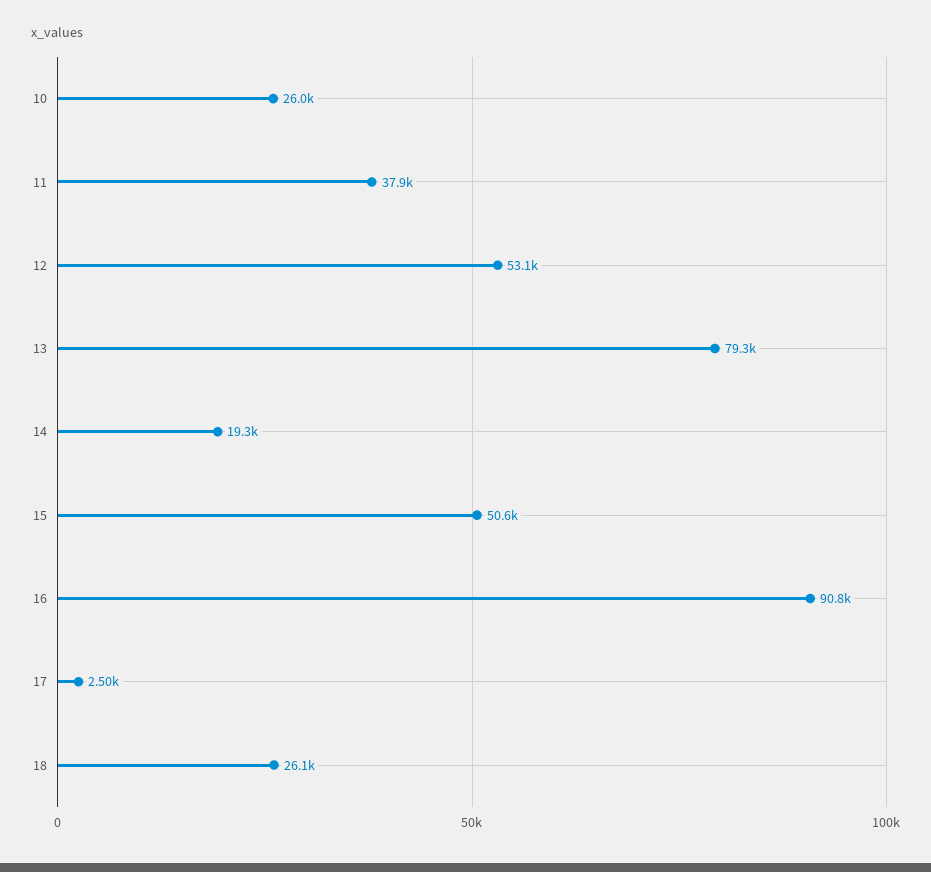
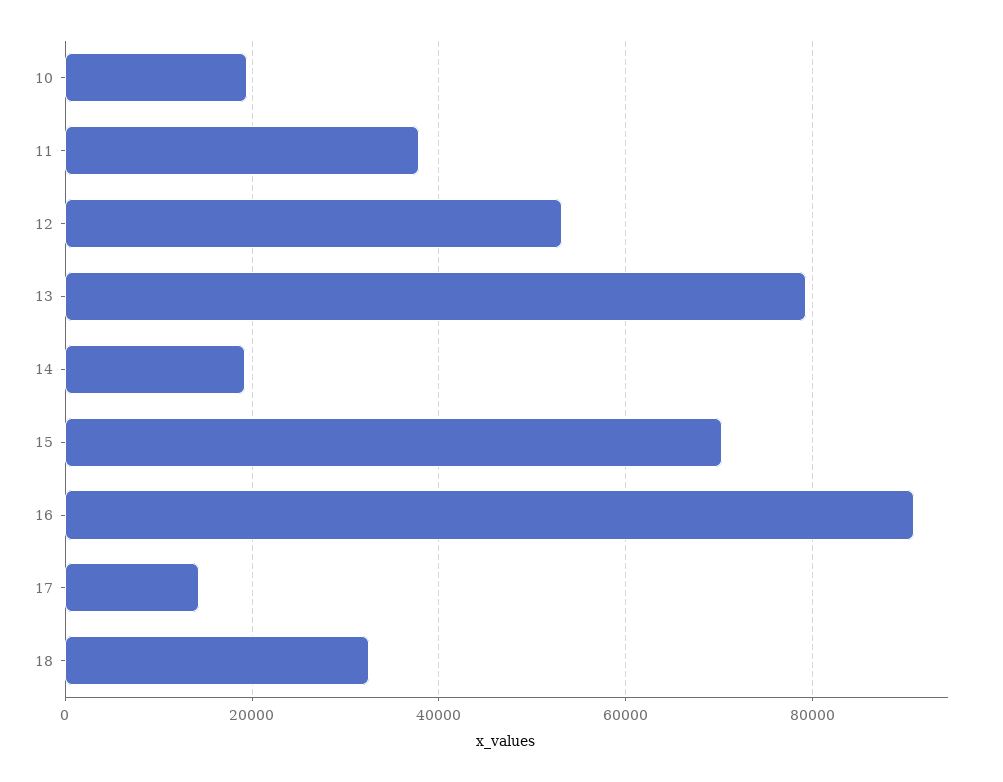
  {
-   "10": 26000,
+   "10": 20000,
    "11": 37900,
    "12": 53100,
    "13": 79300,
    "14": 19300,
-   "15": 50600,
+   "15": 70000,
    "16": 90800,
-   "17": 2500,
+   "17": 14000,
-   "18": 26100
+   "18": 32000
  }

